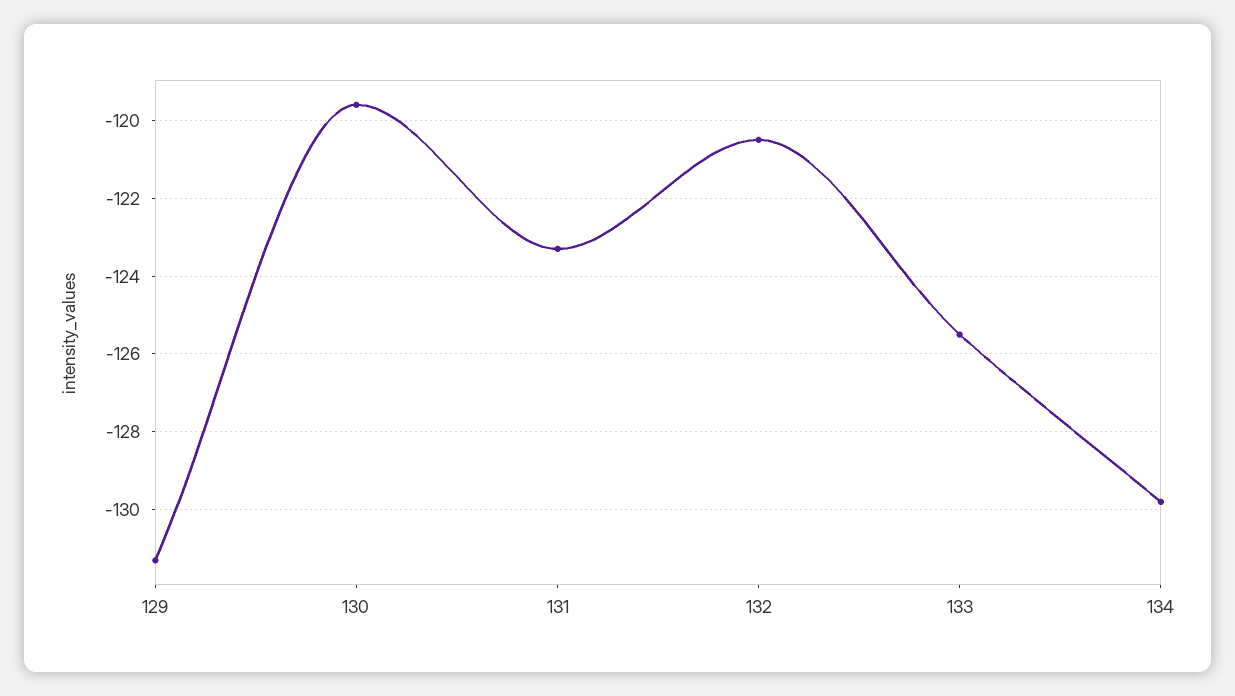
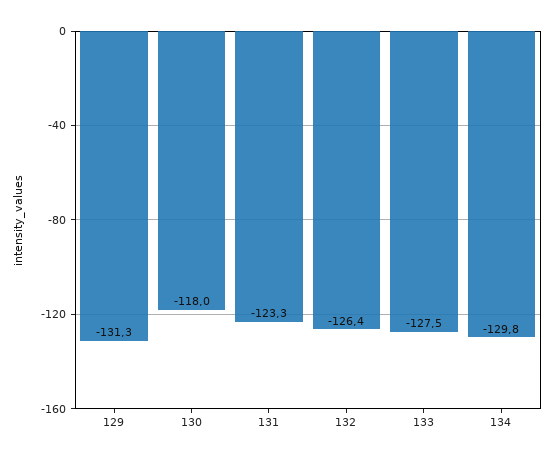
  {
    "129": -131.3,
-   "130": -119.5,
+   "130": -118,
    "131": -123.3,
-   "132": -120.5,
+   "132": -126.4,
-   "133": -125.5,
+   "133": -127.5,
    "134": -129.8
  }

